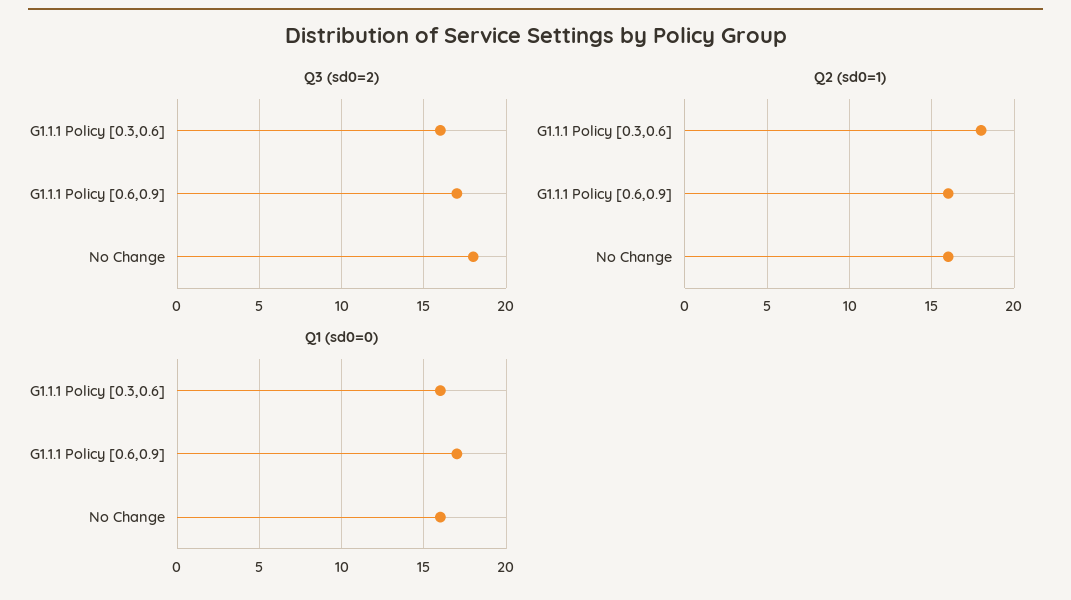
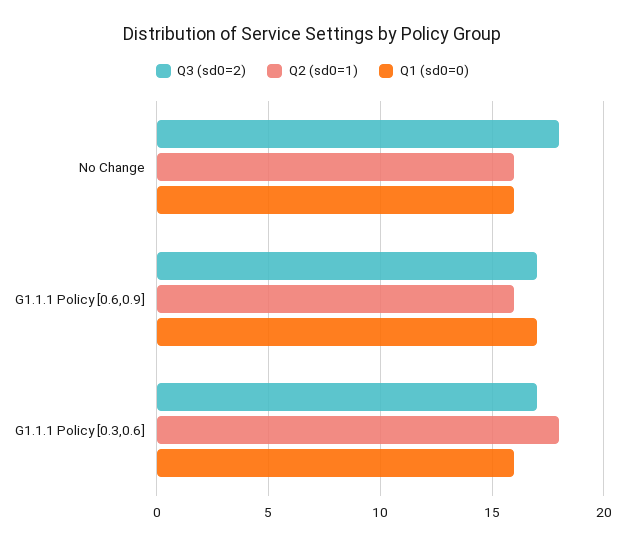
  {
    "Q3 (sd0=2)": {
-     "G1.1.1 Policy [0.3,0.6]": 16,
+     "G1.1.1 Policy [0.3,0.6]": 17,
      "G1.1.1 Policy [0.6,0.9]": 17,
      "No Change": 18
    },
    "Q2 (sd0=1)": {
      "G1.1.1 Policy [0.3,0.6]": 18,
      "G1.1.1 Policy [0.6,0.9]": 16,
      "No Change": 16
    },
    "Q1 (sd0=0)": {
      "G1.1.1 Policy [0.3,0.6]": 16,
      "G1.1.1 Policy [0.6,0.9]": 17,
      "No Change": 16
    }
  }

